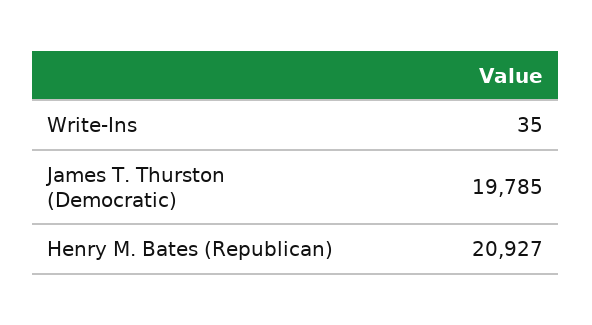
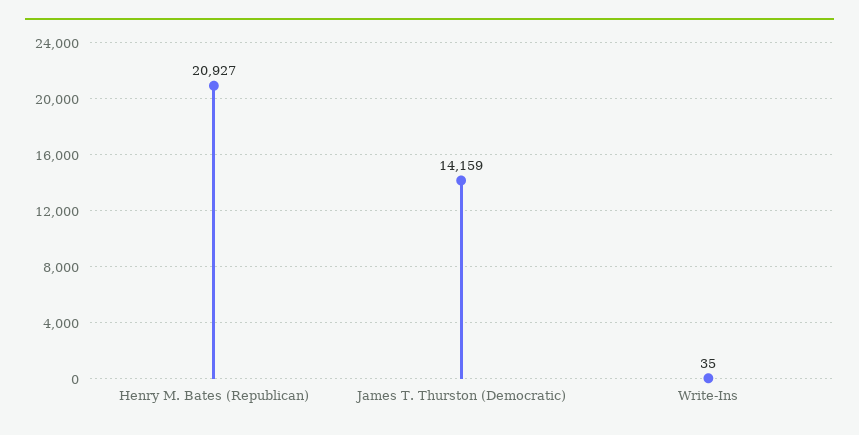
  {
    "Write-Ins": 35,
-   "James T. Thurston (Democratic)": 19785,
+   "James T. Thurston (Democratic)": 14159,
    "Henry M. Bates (Republican)": 20927
  }

